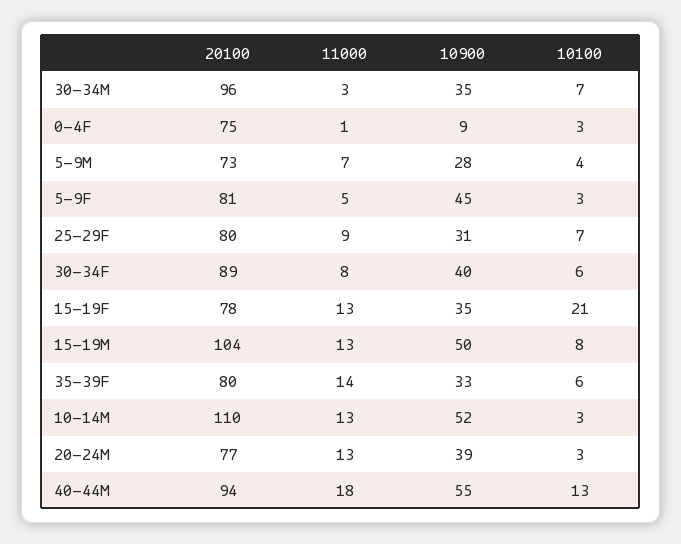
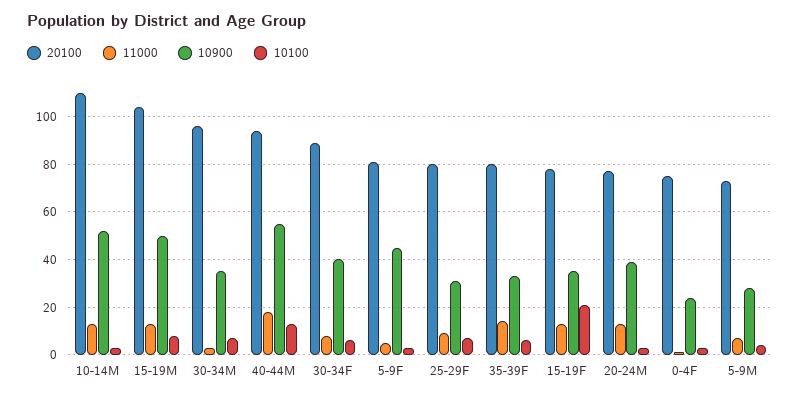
  {
    "20100": {
      "30-34M": 96,
      "0-4F": 75,
      "5-9M": 73,
      "5-9F": 81,
      "25-29F": 80,
      "30-34F": 89,
      "15-19F": 78,
      "15-19M": 104,
      "35-39F": 80,
      "10-14M": 110,
      "20-24M": 77,
      "40-44M": 94
    },
    "11000": {
      "30-34M": 3,
      "0-4F": 1,
      "5-9M": 7,
      "5-9F": 5,
      "25-29F": 9,
      "30-34F": 8,
      "15-19F": 13,
      "15-19M": 13,
      "35-39F": 14,
      "10-14M": 13,
      "20-24M": 13,
      "40-44M": 18
    },
    "10900": {
      "30-34M": 35,
-     "0-4F": 9,
+     "0-4F": 25,
      "5-9M": 28,
      "5-9F": 45,
      "25-29F": 31,
      "30-34F": 40,
      "15-19F": 35,
      "15-19M": 50,
      "35-39F": 33,
      "10-14M": 52,
      "20-24M": 39,
      "40-44M": 55
    },
    "10100": {
      "30-34M": 7,
      "0-4F": 3,
      "5-9M": 4,
      "5-9F": 3,
      "25-29F": 7,
      "30-34F": 6,
      "15-19F": 21,
      "15-19M": 8,
      "35-39F": 6,
      "10-14M": 3,
      "20-24M": 3,
      "40-44M": 13
    }
  }

